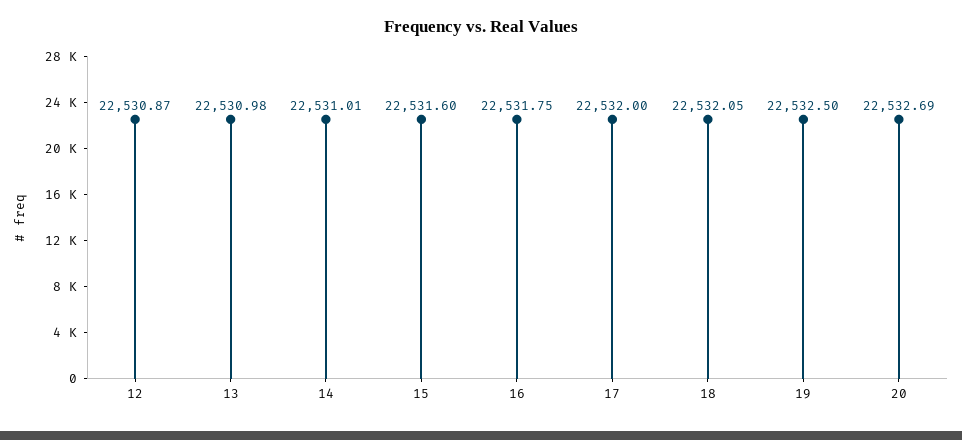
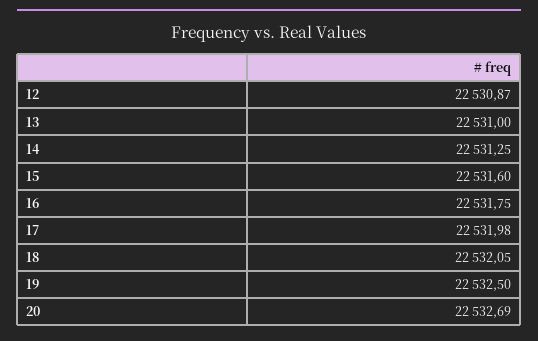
  {
    "12": 22530.87,
-   "13": 22530.98,
+   "13": 22531,
-   "14": 22531.01,
+   "14": 22531.25,
    "15": 22531.6,
    "16": 22531.75,
-   "17": 22532,
+   "17": 22531.98,
    "18": 22532.05,
    "19": 22532.5,
    "20": 22532.69
  }

